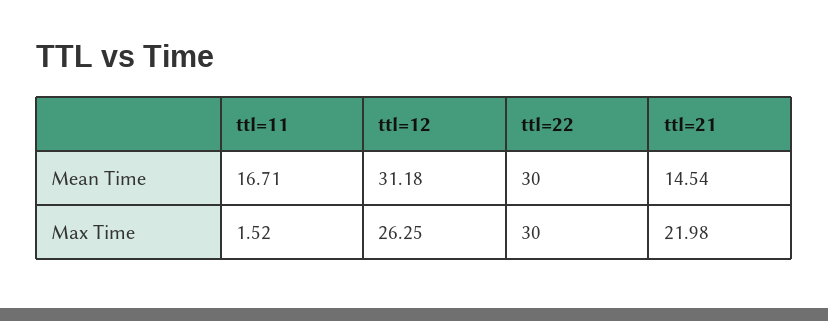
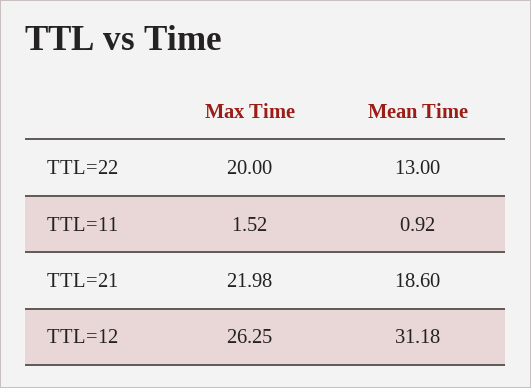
  {
    "ttl=11": {
-     "Mean Time": 16.71,
+     "Mean Time": 0.92,
      "Max Time": 1.52
    },
    "ttl=12": {
      "Mean Time": 31.18,
      "Max Time": 26.25
    },
    "ttl=22": {
-     "Mean Time": 30,
+     "Mean Time": 13,
-     "Max Time": 30
+     "Max Time": 20
    },
    "ttl=21": {
-     "Mean Time": 14.54,
+     "Mean Time": 18.6,
      "Max Time": 21.98
    }
  }

